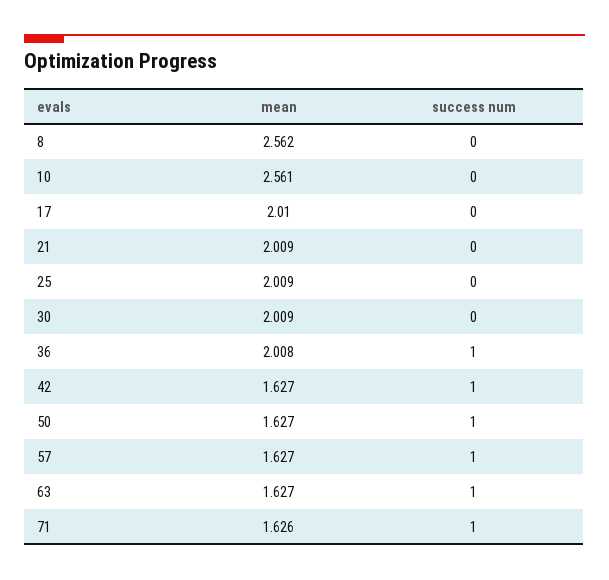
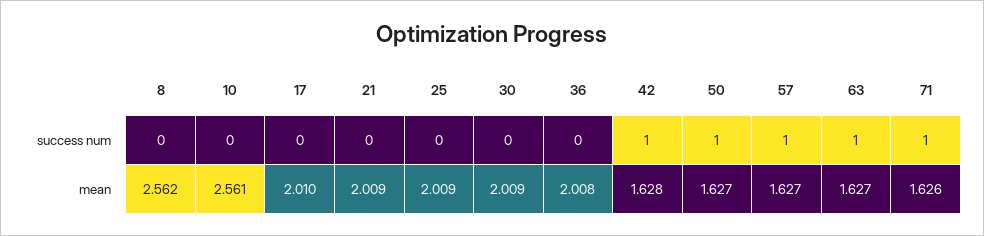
  {
    "mean": {
      "8": 2.562,
      "10": 2.561,
      "17": 2.01,
      "21": 2.009,
      "25": 2.009,
      "30": 2.009,
      "36": 2.008,
-     "42": 1.627,
+     "42": 1.628,
      "50": 1.627,
      "57": 1.627,
      "63": 1.627,
      "71": 1.626
    },
    "success num": {
      "8": 0,
      "10": 0,
      "17": 0,
      "21": 0,
      "25": 0,
      "30": 0,
-     "36": 1,
+     "36": 0,
      "42": 1,
      "50": 1,
      "57": 1,
      "63": 1,
      "71": 1
    }
  }

